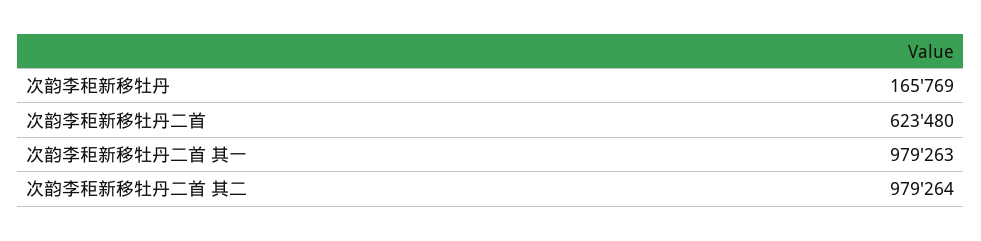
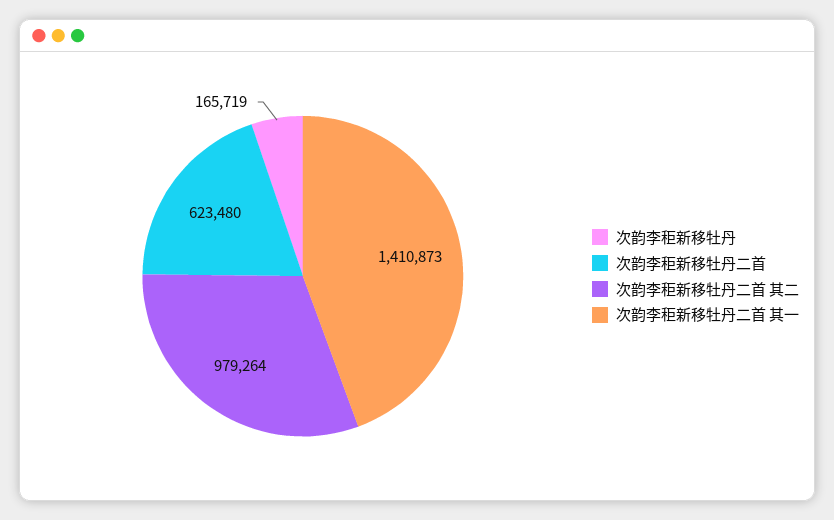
  {
-   "次韵李秬新移牡丹": 165769,
+   "次韵李秬新移牡丹": 165719,
    "次韵李秬新移牡丹二首": 623480,
-   "次韵李秬新移牡丹二首 其一": 979263,
+   "次韵李秬新移牡丹二首 其一": 1410873,
    "次韵李秬新移牡丹二首 其二": 979264
  }

